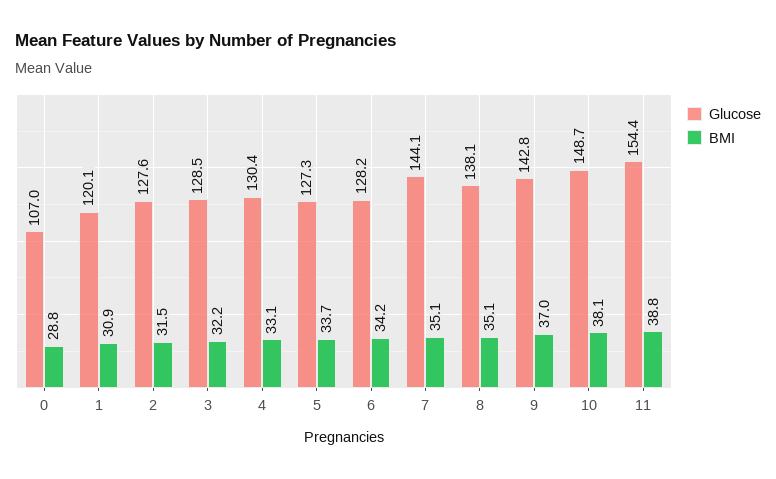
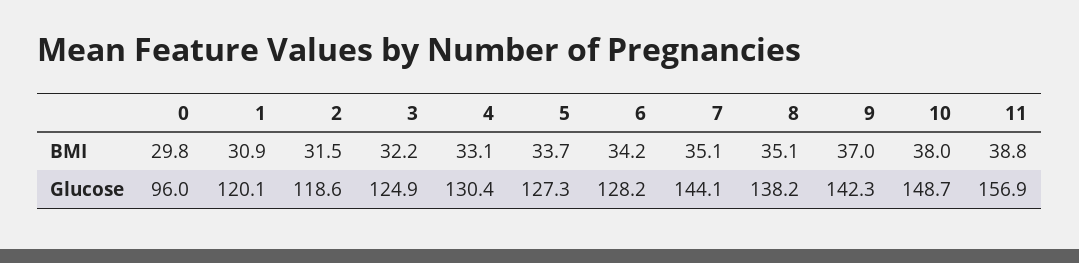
  {
    "Glucose": {
-     "0": 107,
+     "0": 96,
      "1": 120.1,
-     "2": 127.6,
+     "2": 118.6,
-     "3": 128.5,
+     "3": 124.9,
      "4": 130.4,
      "5": 127.3,
      "6": 128.2,
      "7": 144.1,
-     "8": 138.1,
+     "8": 138.2,
-     "9": 142.8,
+     "9": 142.3,
      "10": 148.7,
-     "11": 154.4
+     "11": 156.9
    },
    "BMI": {
-     "0": 28.8,
+     "0": 29.8,
      "1": 30.9,
      "2": 31.5,
      "3": 32.2,
      "4": 33.1,
      "5": 33.7,
      "6": 34.2,
      "7": 35.1,
      "8": 35.1,
      "9": 37,
-     "10": 38.1,
+     "10": 38,
      "11": 38.8
    }
  }

